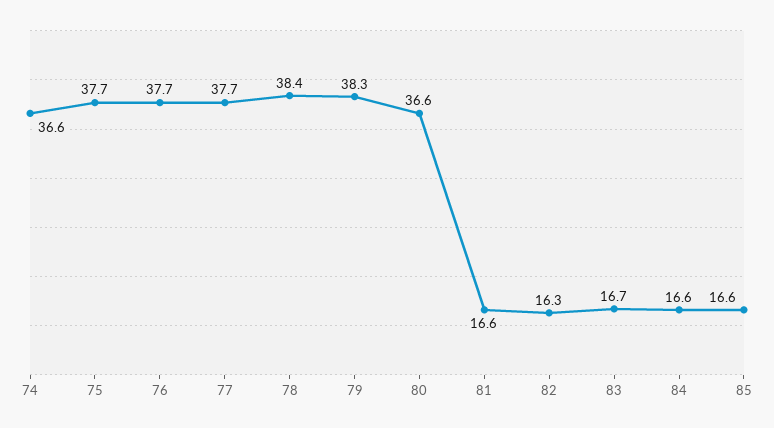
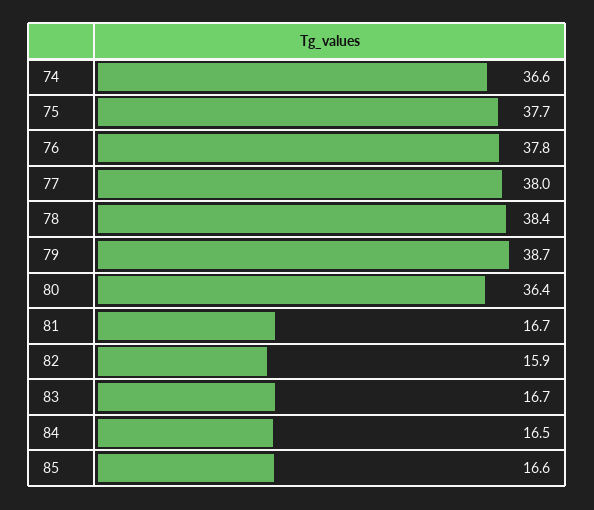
  {
    "74": 36.6,
    "75": 37.7,
-   "76": 37.7,
+   "76": 37.8,
-   "77": 37.7,
+   "77": 38,
    "78": 38.4,
-   "79": 38.3,
+   "79": 38.7,
-   "80": 36.6,
+   "80": 36.4,
-   "81": 16.6,
+   "81": 16.7,
-   "82": 16.3,
+   "82": 15.9,
    "83": 16.7,
-   "84": 16.6,
+   "84": 16.5,
    "85": 16.6
  }

